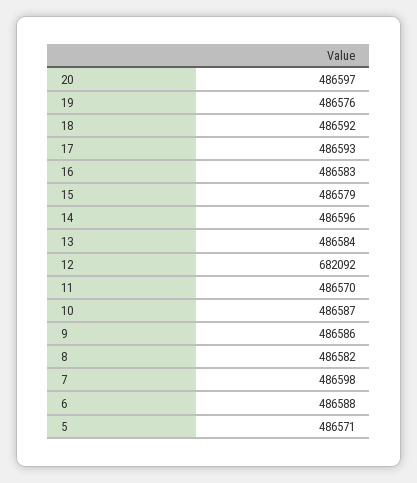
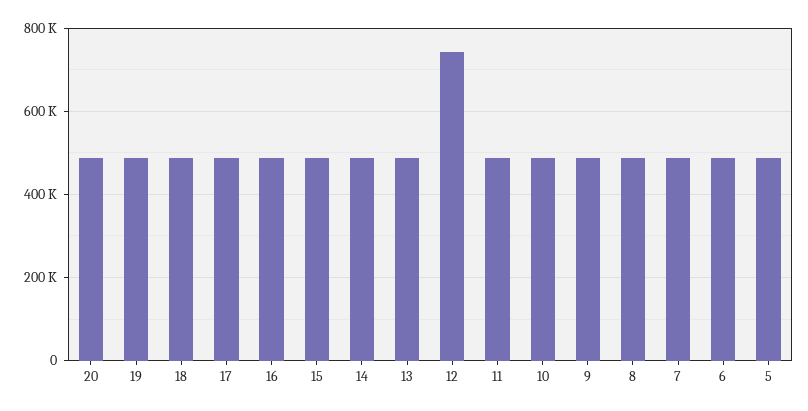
  {
    "20": 486597,
    "19": 486576,
    "18": 486592,
    "17": 486593,
    "16": 486583,
    "15": 486579,
    "14": 486596,
    "13": 486584,
-   "12": 682092,
+   "12": 740000,
    "11": 486570,
    "10": 486587,
    "9": 486586,
    "8": 486582,
    "7": 486598,
    "6": 486588,
    "5": 486571
  }

